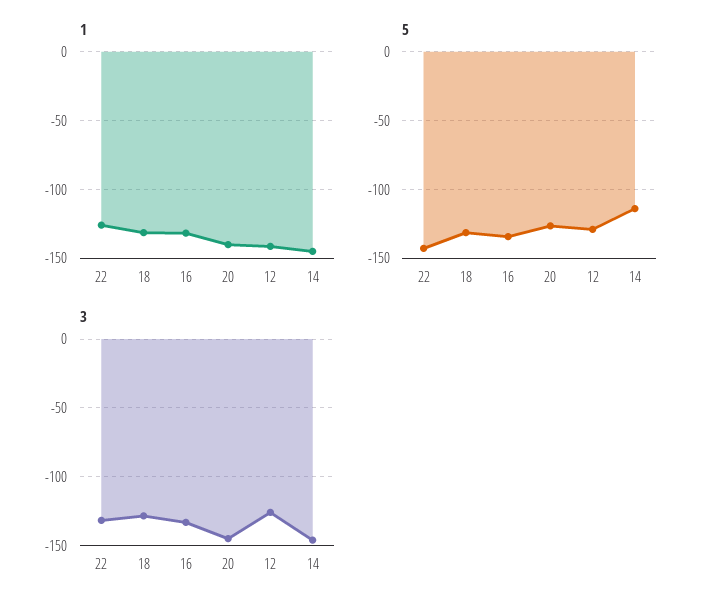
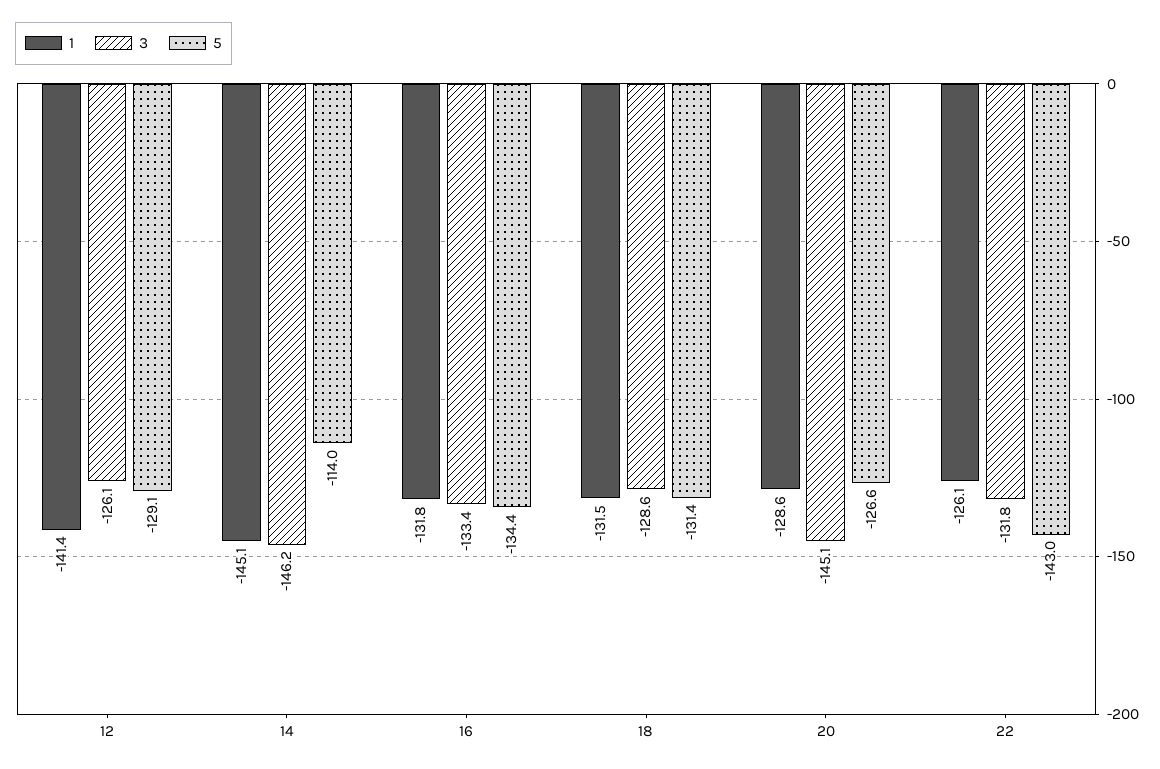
  {
    "1": {
      "22": -126.1,
      "18": -131.5,
      "16": -131.8,
-     "20": -140,
+     "20": -128.6,
      "12": -141.4,
      "14": -145.1
    },
    "5": {
      "22": -143,
      "18": -131.4,
      "16": -134.4,
      "20": -126.6,
      "12": -129.1,
      "14": -114
    },
    "3": {
      "22": -131.8,
      "18": -128.6,
      "16": -133.4,
      "20": -145.1,
      "12": -126.1,
      "14": -146.2
    }
  }

